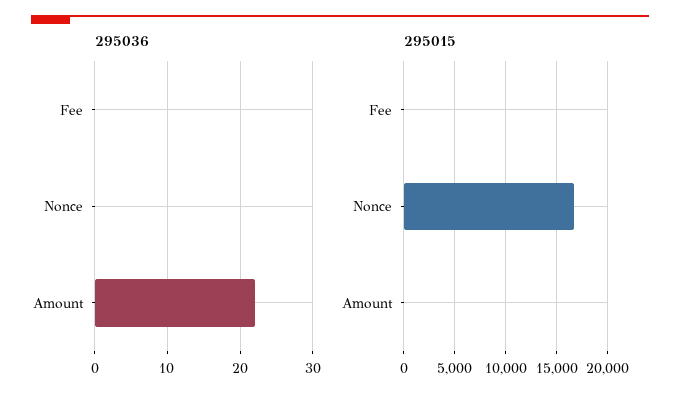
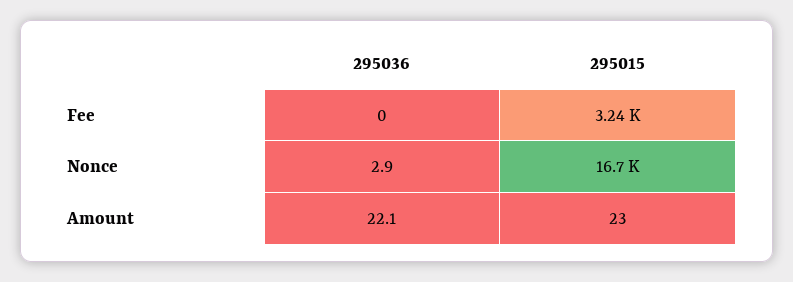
  {
    "295036": {
      "Fee": 0,
-     "Nonce": 0,
+     "Nonce": 2.9,
      "Amount": 22.1
    },
    "295015": {
-     "Fee": 0,
+     "Fee": 3240,
      "Nonce": 16700,
      "Amount": 23
    }
  }

